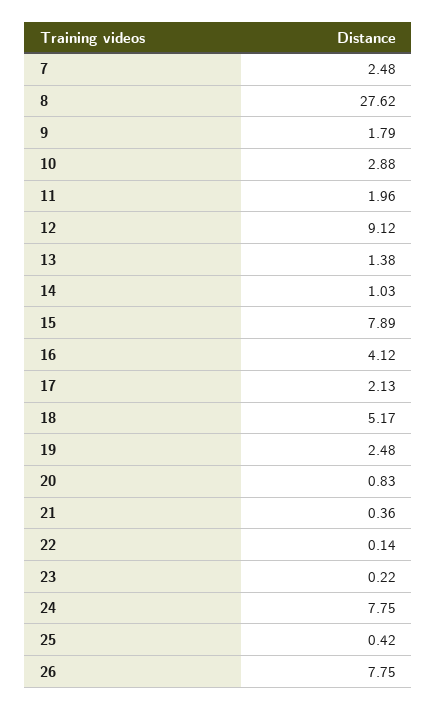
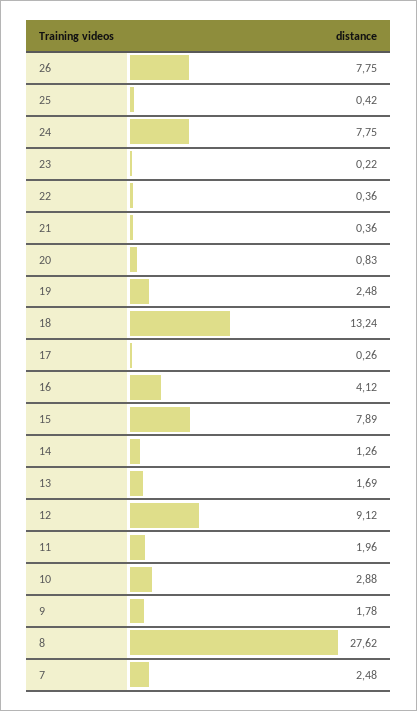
  {
    "7": 2.48,
    "8": 27.62,
-   "9": 1.79,
+   "9": 1.78,
    "10": 2.88,
    "11": 1.96,
    "12": 9.12,
-   "13": 1.38,
+   "13": 1.69,
-   "14": 1.03,
+   "14": 1.26,
    "15": 7.89,
    "16": 4.12,
-   "17": 2.13,
+   "17": 0.26,
-   "18": 5.17,
+   "18": 13.24,
    "19": 2.48,
    "20": 0.83,
    "21": 0.36,
-   "22": 0.14,
+   "22": 0.36,
    "23": 0.22,
    "24": 7.75,
    "25": 0.42,
    "26": 7.75
  }

